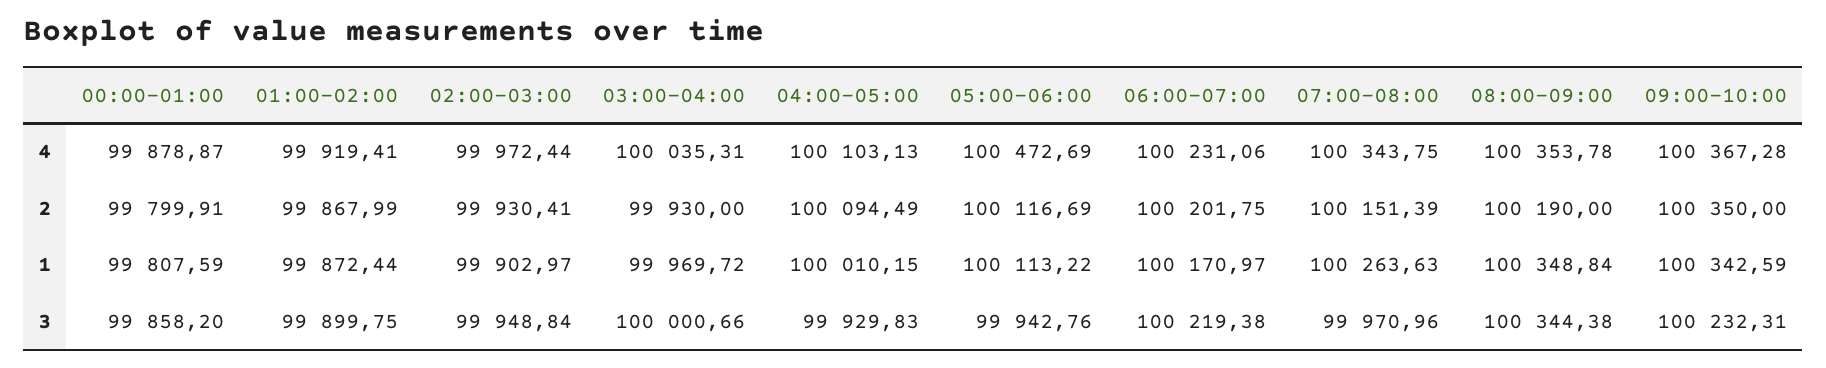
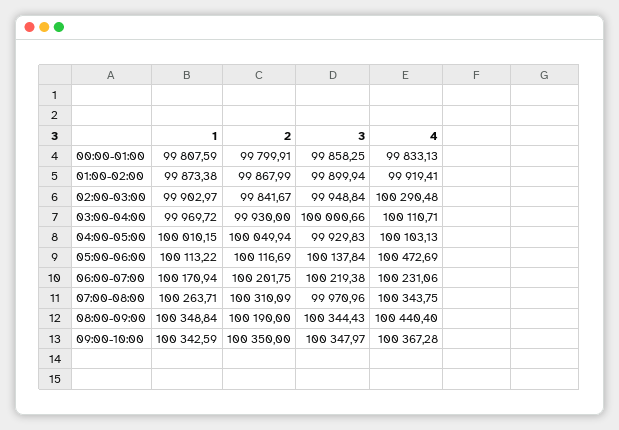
  {
    "00:00-01:00": {
-     "4": 99878.87,
+     "4": 99833.13,
      "2": 99799.91,
      "1": 99807.59,
-     "3": 99858.2
+     "3": 99858.25
    },
    "01:00-02:00": {
      "4": 99919.41,
      "2": 99867.99,
-     "1": 99872.44,
+     "1": 99873.38,
-     "3": 99899.75
+     "3": 99899.94
    },
    "02:00-03:00": {
-     "4": 99972.44,
+     "4": 100290.48,
-     "2": 99930.41,
+     "2": 99841.67,
      "1": 99902.97,
      "3": 99948.84
    },
    "03:00-04:00": {
-     "4": 100035.31,
+     "4": 100110.71,
      "2": 99930,
      "1": 99969.72,
      "3": 100000.66
    },
    "04:00-05:00": {
      "4": 100103.13,
-     "2": 100094.49,
+     "2": 100049.94,
      "1": 100010.15,
      "3": 99929.83
    },
    "05:00-06:00": {
      "4": 100472.69,
      "2": 100116.69,
      "1": 100113.22,
-     "3": 99942.76
+     "3": 100137.84
    },
    "06:00-07:00": {
      "4": 100231.06,
      "2": 100201.75,
-     "1": 100170.97,
+     "1": 100170.94,
      "3": 100219.38
    },
    "07:00-08:00": {
      "4": 100343.75,
-     "2": 100151.39,
+     "2": 100310.09,
-     "1": 100263.63,
+     "1": 100263.71,
      "3": 99970.96
    },
    "08:00-09:00": {
-     "4": 100353.78,
+     "4": 100440.4,
      "2": 100190,
      "1": 100348.84,
-     "3": 100344.38
+     "3": 100344.43
    },
    "09:00-10:00": {
      "4": 100367.28,
      "2": 100350,
      "1": 100342.59,
-     "3": 100232.31
+     "3": 100347.97
    }
  }

